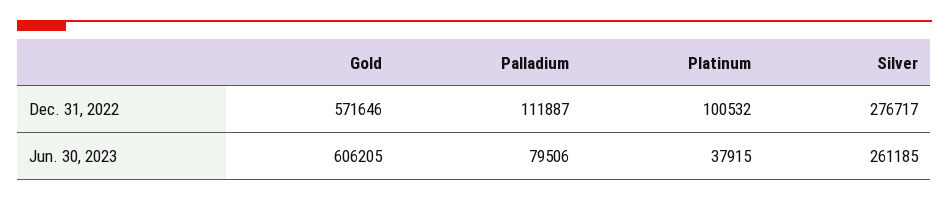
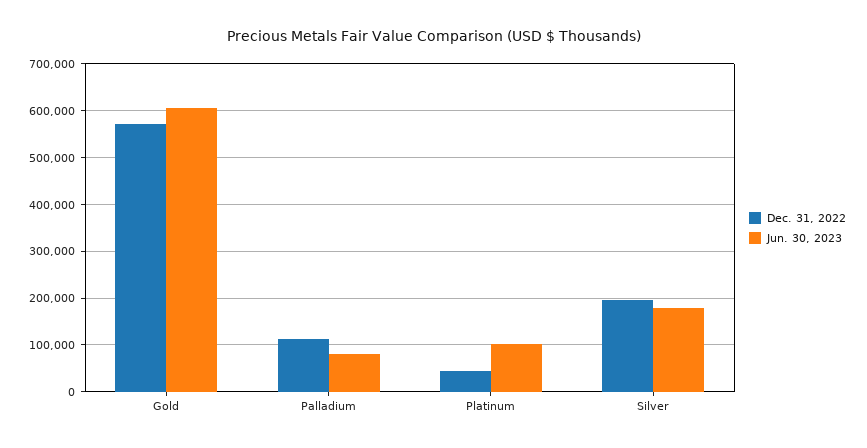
  {
    "Dec. 31, 2022": {
      "Gold": 571646,
      "Palladium": 111887,
-     "Platinum": 100532,
+     "Platinum": 40000,
-     "Silver": 276717
+     "Silver": 200000
    },
    "Jun. 30, 2023": {
      "Gold": 606205,
      "Palladium": 79506,
-     "Platinum": 37915,
+     "Platinum": 100000,
-     "Silver": 261185
+     "Silver": 180000
    }
  }

